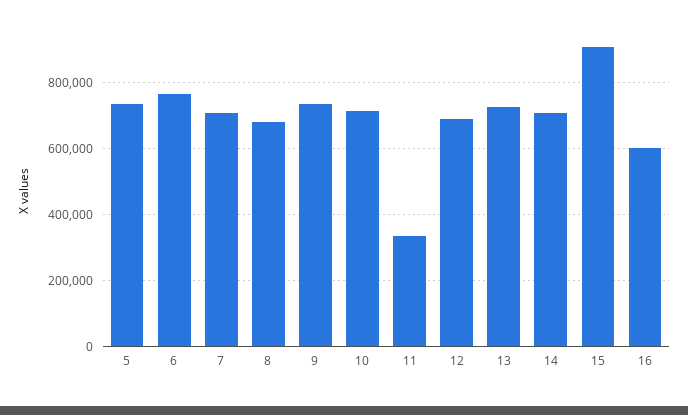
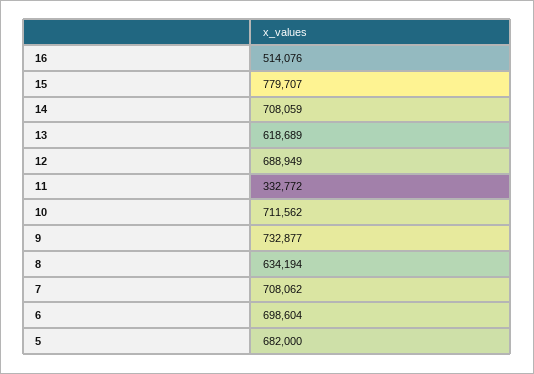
  {
-   "5": 740000,
+   "5": 682000,
-   "6": 760000,
+   "6": 698604,
    "7": 708062,
-   "8": 680000,
+   "8": 634194,
    "9": 732877,
    "10": 711562,
    "11": 332772,
    "12": 688949,
-   "13": 720000,
+   "13": 618689,
    "14": 708059,
-   "15": 900000,
+   "15": 779707,
-   "16": 600000
+   "16": 514076
  }

